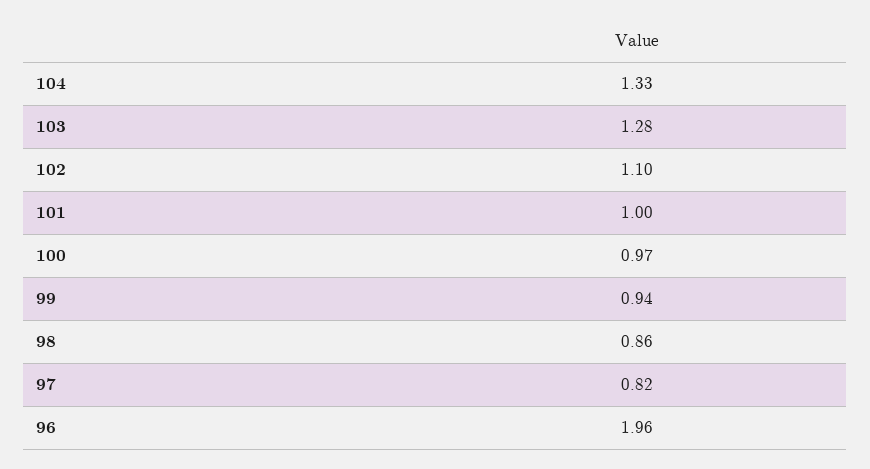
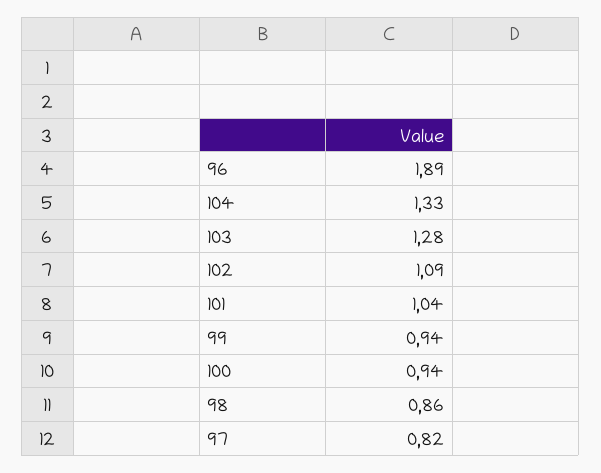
  {
    "104": 1.33,
    "103": 1.28,
-   "102": 1.1,
+   "102": 1.09,
-   "101": 1,
+   "101": 1.04,
-   "100": 0.97,
+   "100": 0.94,
    "99": 0.94,
    "98": 0.86,
    "97": 0.82,
-   "96": 1.96
+   "96": 1.89
  }

